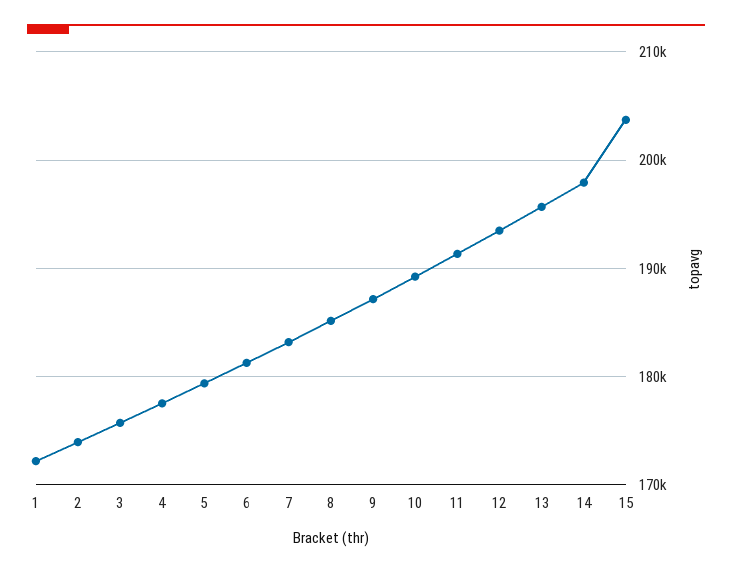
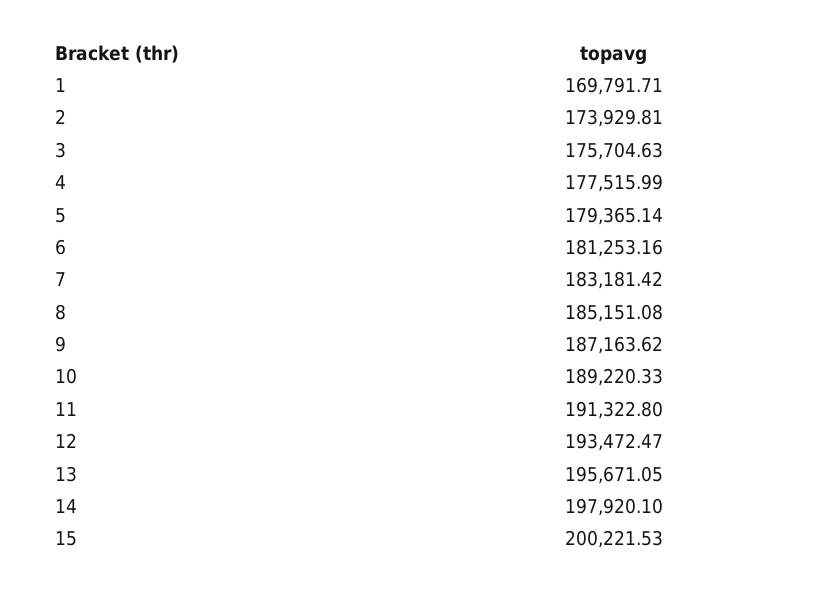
  {
-   "1": 172000,
+   "1": 169791.71,
    "2": 173929.81,
    "3": 175704.63,
    "4": 177515.99,
    "5": 179365.14,
    "6": 181253.16,
    "7": 183181.42,
    "8": 185151.08,
    "9": 187163.62,
    "10": 189220.33,
    "11": 191322.8,
    "12": 193472.47,
    "13": 195671.05,
    "14": 197920.1,
-   "15": 204000
+   "15": 200221.53
  }

